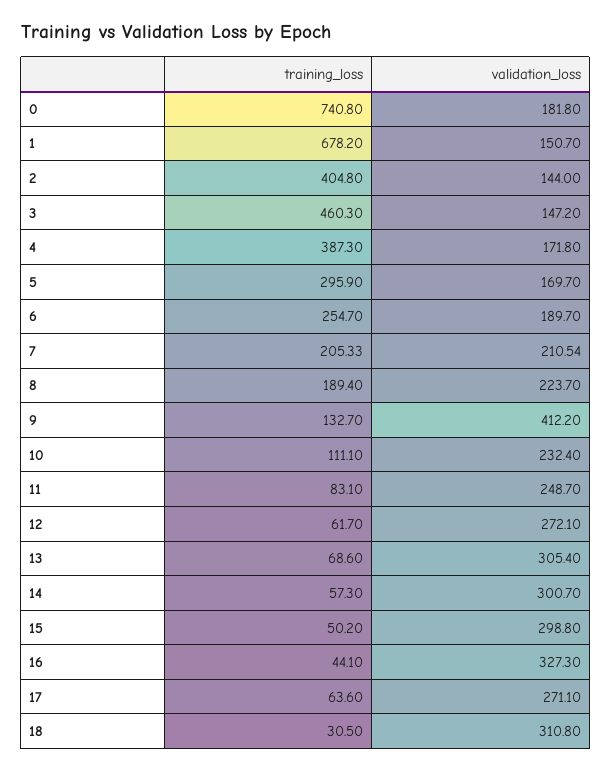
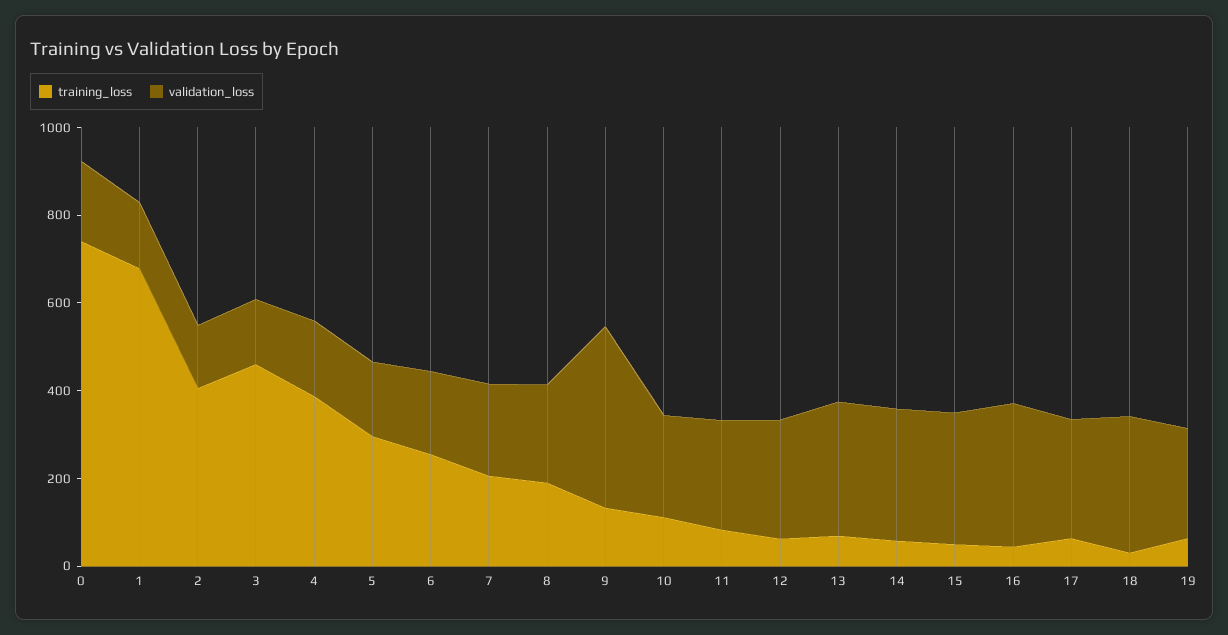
  {
    "training_loss": {
      "0": 740.8,
      "1": 678.2,
      "2": 404.8,
      "3": 460.3,
      "4": 387.3,
      "5": 295.9,
      "6": 254.7,
      "7": 205.33,
      "8": 189.4,
      "9": 132.7,
      "10": 111.1,
      "11": 83.1,
      "12": 61.7,
      "13": 68.6,
      "14": 57.3,
      "15": 50.2,
      "16": 44.1,
      "17": 63.6,
-     "18": 30.5
+     "18": 30.5,
+     "19": 50
    },
    "validation_loss": {
      "0": 181.8,
      "1": 150.7,
      "2": 144,
      "3": 147.2,
      "4": 171.8,
      "5": 169.7,
      "6": 189.7,
      "7": 210.54,
      "8": 223.7,
      "9": 412.2,
      "10": 232.4,
      "11": 248.7,
      "12": 272.1,
      "13": 305.4,
      "14": 300.7,
      "15": 298.8,
      "16": 327.3,
      "17": 271.1,
-     "18": 310.8
+     "18": 310.8,
+     "19": 250
    }
  }

